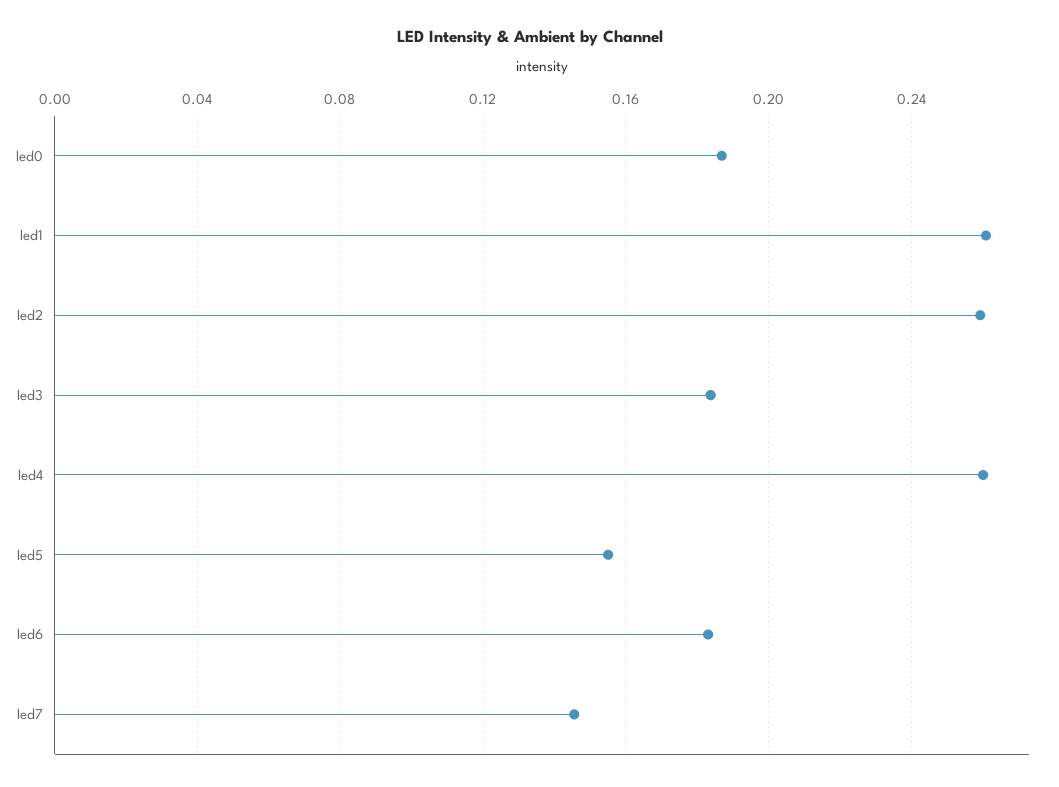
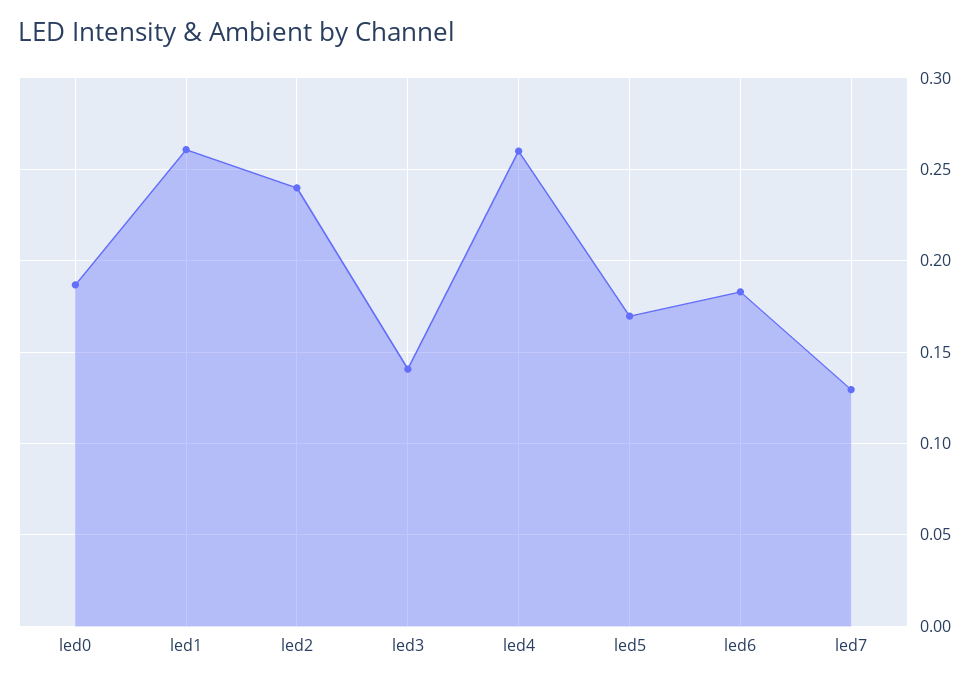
  {
    "led0": 0.185,
    "led1": 0.26,
-   "led2": 0.26,
+   "led2": 0.24,
-   "led3": 0.185,
+   "led3": 0.14,
    "led4": 0.26,
-   "led5": 0.155,
+   "led5": 0.17,
    "led6": 0.185,
-   "led7": 0.145
+   "led7": 0.13
  }

